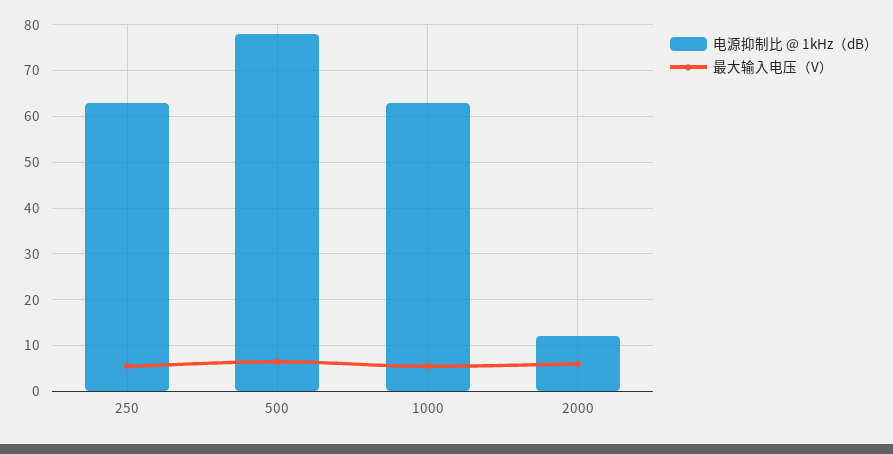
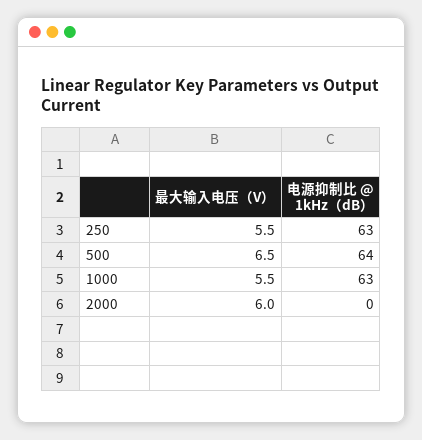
  {
    "电源抑制比 @ 1kHz（dB）": {
      "250": 63,
-     "500": 78,
+     "500": 64,
      "1000": 63,
-     "2000": 12
+     "2000": 0
    },
    "最大输入电压（V）": {
      "250": 5.5,
      "500": 6.5,
      "1000": 5.5,
      "2000": 6
    }
  }

